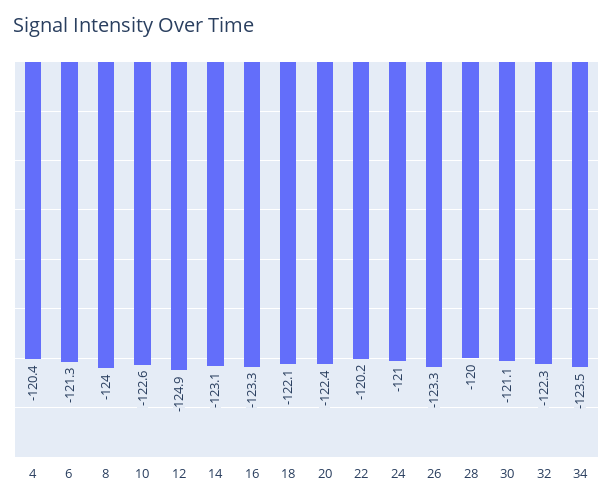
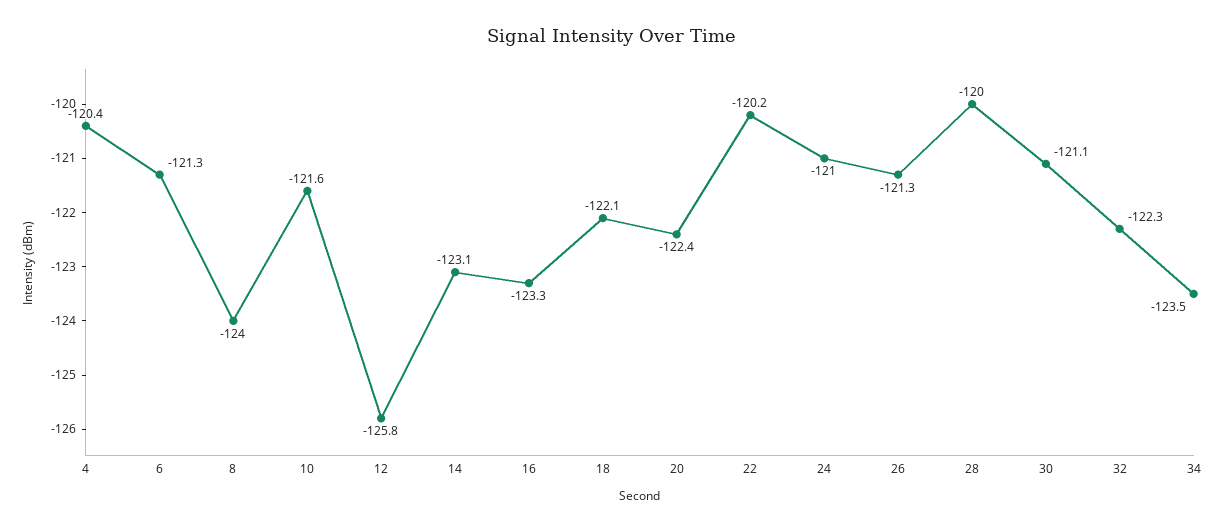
  {
    "4": -120.4,
    "6": -121.3,
    "8": -124,
-   "10": -122.6,
+   "10": -121.6,
-   "12": -124.9,
+   "12": -125.8,
    "14": -123.1,
    "16": -123.3,
    "18": -122.1,
    "20": -122.4,
    "22": -120.2,
    "24": -121,
-   "26": -123.3,
+   "26": -121.3,
    "28": -120,
    "30": -121.1,
    "32": -122.3,
    "34": -123.5
  }

